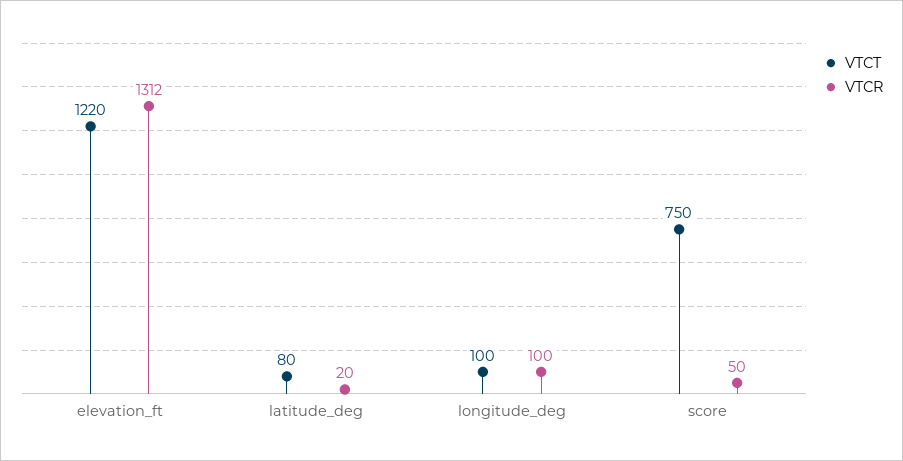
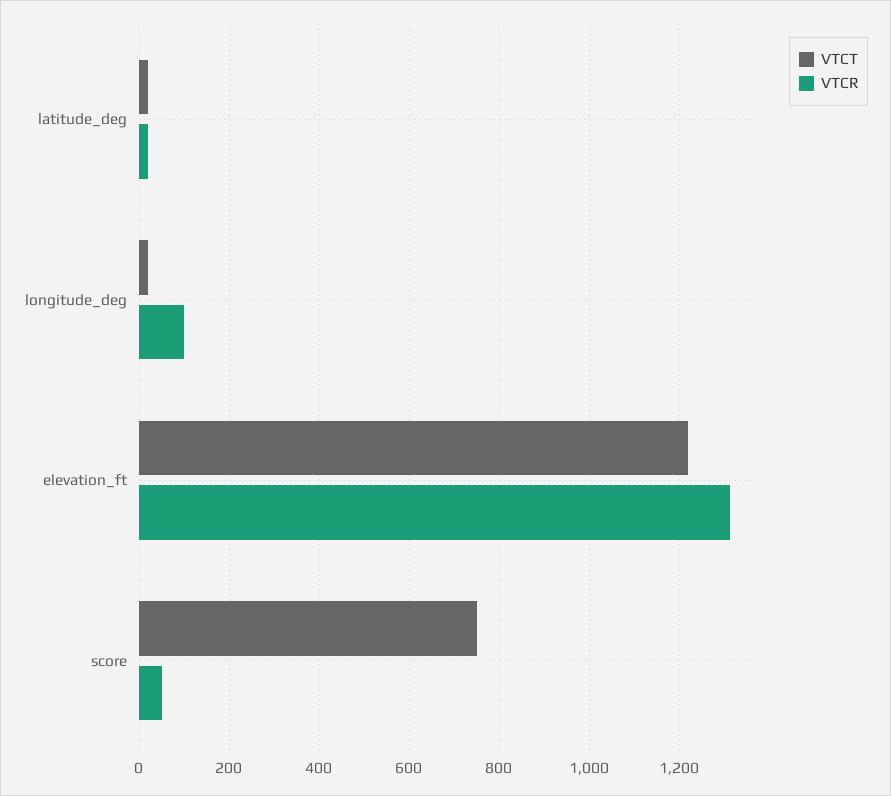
  {
    "VTCT": {
      "elevation_ft": 1220,
-     "latitude_deg": 80,
+     "latitude_deg": 20,
-     "longitude_deg": 100,
+     "longitude_deg": 20,
      "score": 750
    },
    "VTCR": {
      "elevation_ft": 1312,
      "latitude_deg": 20,
      "longitude_deg": 100,
      "score": 50
    }
  }

